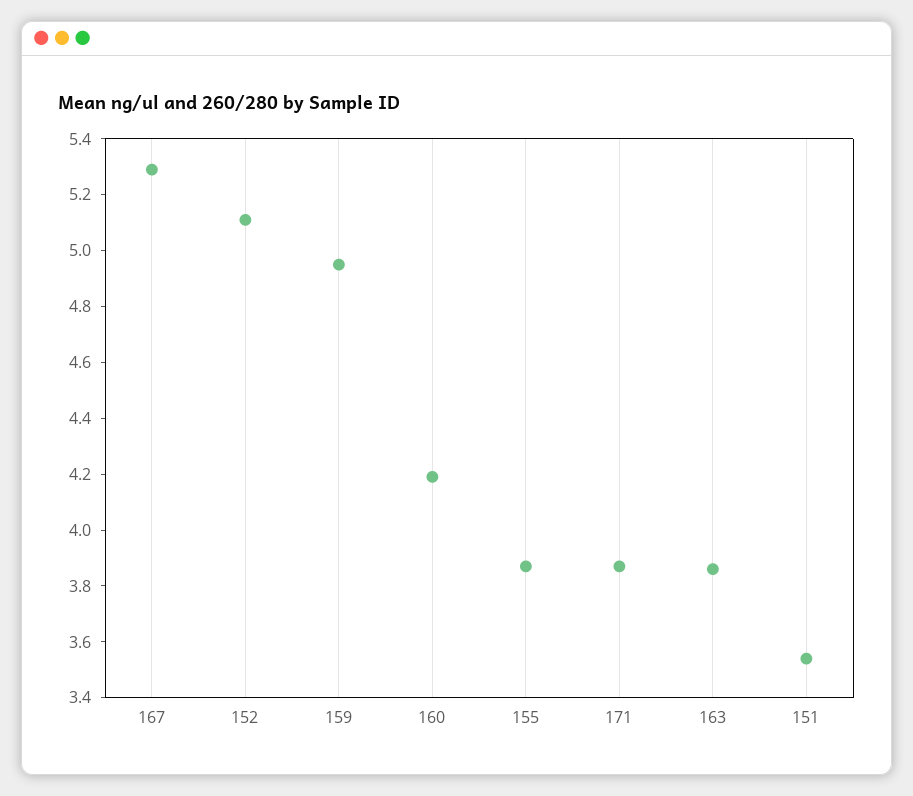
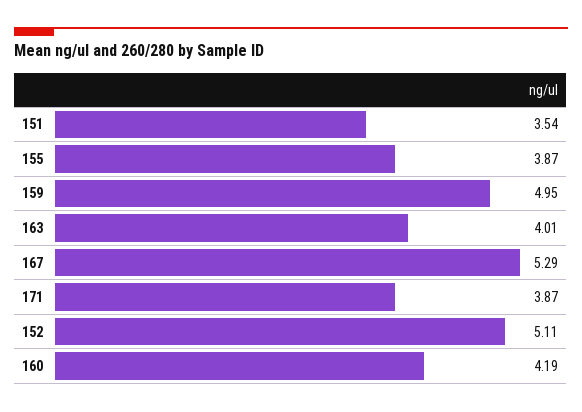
  {
    "167": 5.29,
    "152": 5.11,
    "159": 4.95,
    "160": 4.19,
    "155": 3.87,
    "171": 3.87,
-   "163": 3.85,
+   "163": 4.01,
    "151": 3.54
  }

